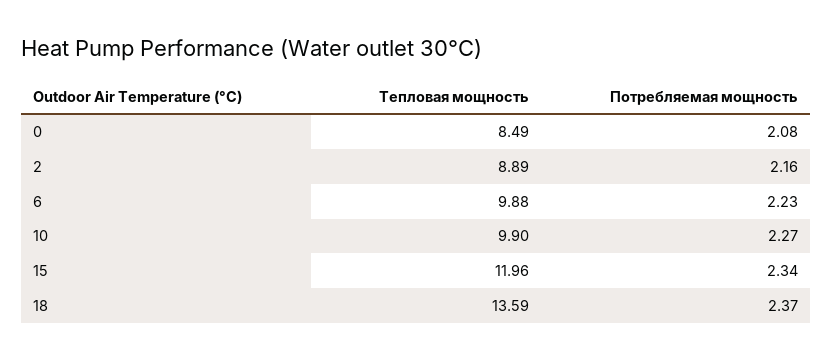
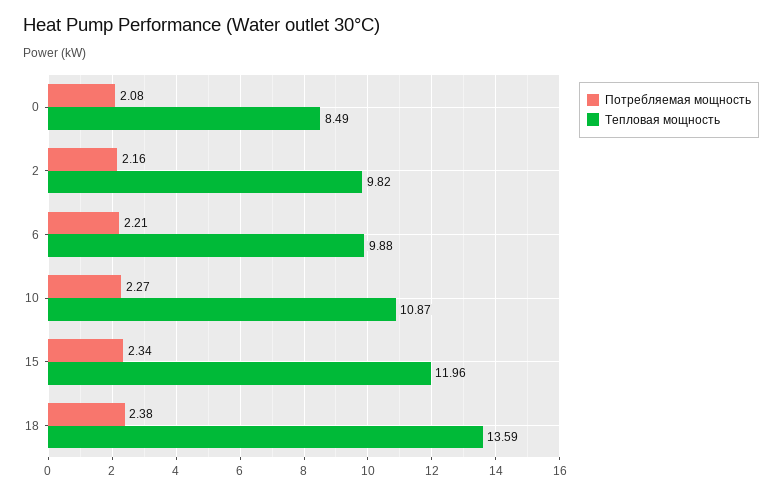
  {
    "Тепловая мощность": {
      "0": 8.49,
-     "2": 8.89,
+     "2": 9.82,
      "6": 9.88,
-     "10": 9.9,
+     "10": 10.87,
      "15": 11.96,
      "18": 13.59
    },
    "Потребляемая мощность": {
      "0": 2.08,
      "2": 2.16,
-     "6": 2.23,
+     "6": 2.21,
      "10": 2.27,
      "15": 2.34,
-     "18": 2.37
+     "18": 2.38
    }
  }

